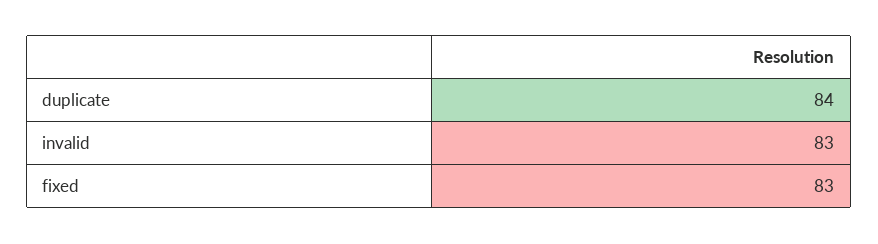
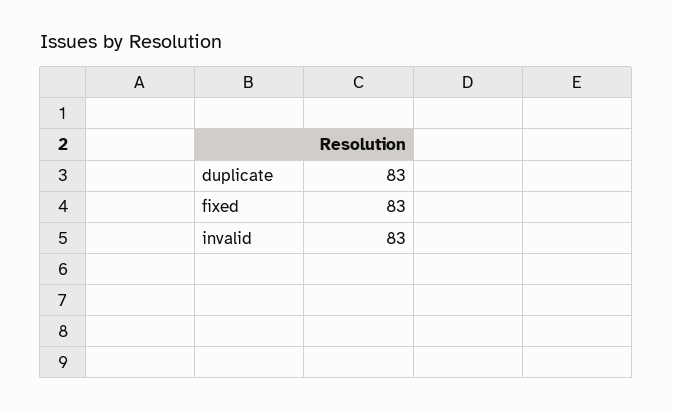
  {
-   "duplicate": 84,
+   "duplicate": 83,
    "invalid": 83,
    "fixed": 83
  }

